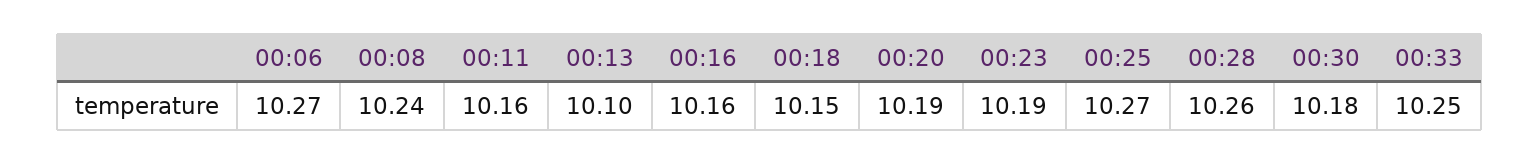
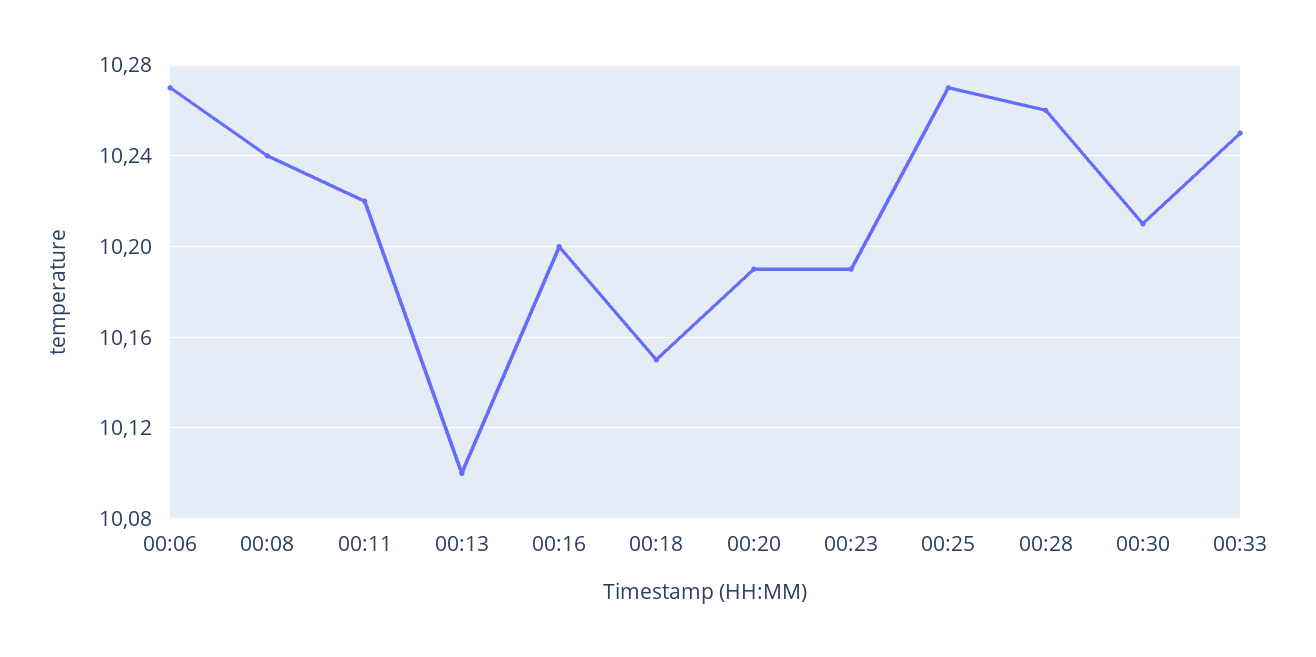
  {
    "00:06": 10.27,
    "00:08": 10.24,
-   "00:11": 10.16,
+   "00:11": 10.22,
    "00:13": 10.1,
-   "00:16": 10.16,
+   "00:16": 10.2,
    "00:18": 10.15,
    "00:20": 10.19,
    "00:23": 10.19,
    "00:25": 10.27,
    "00:28": 10.26,
-   "00:30": 10.18,
+   "00:30": 10.21,
    "00:33": 10.25
  }

